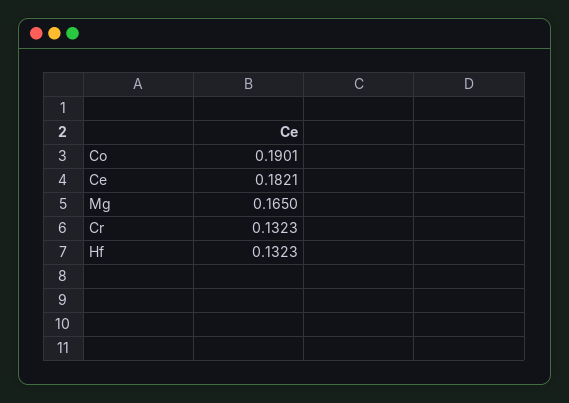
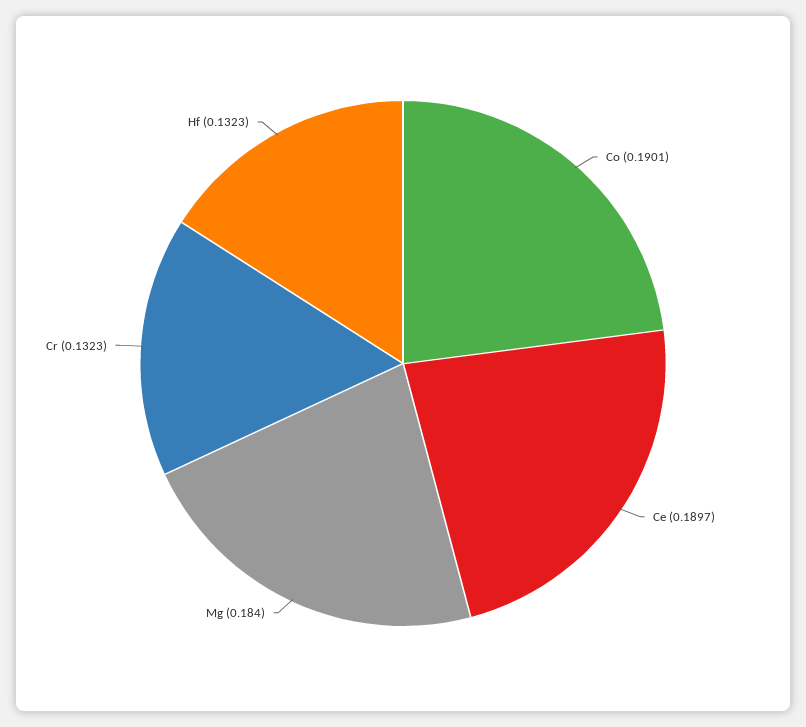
  {
    "Co": 0.1901,
-   "Ce": 0.1821,
+   "Ce": 0.1897,
-   "Mg": 0.165,
+   "Mg": 0.184,
    "Cr": 0.1323,
    "Hf": 0.1323
  }

